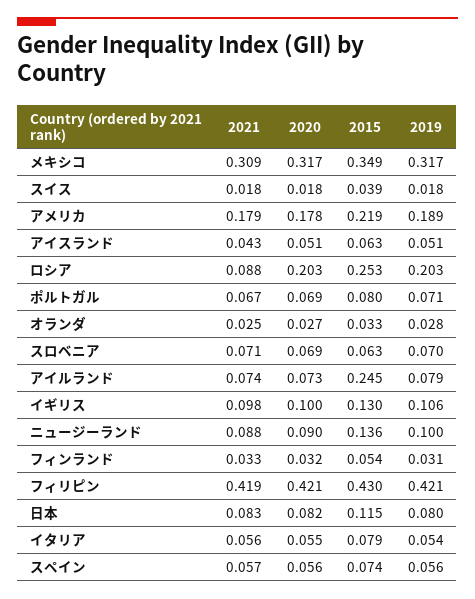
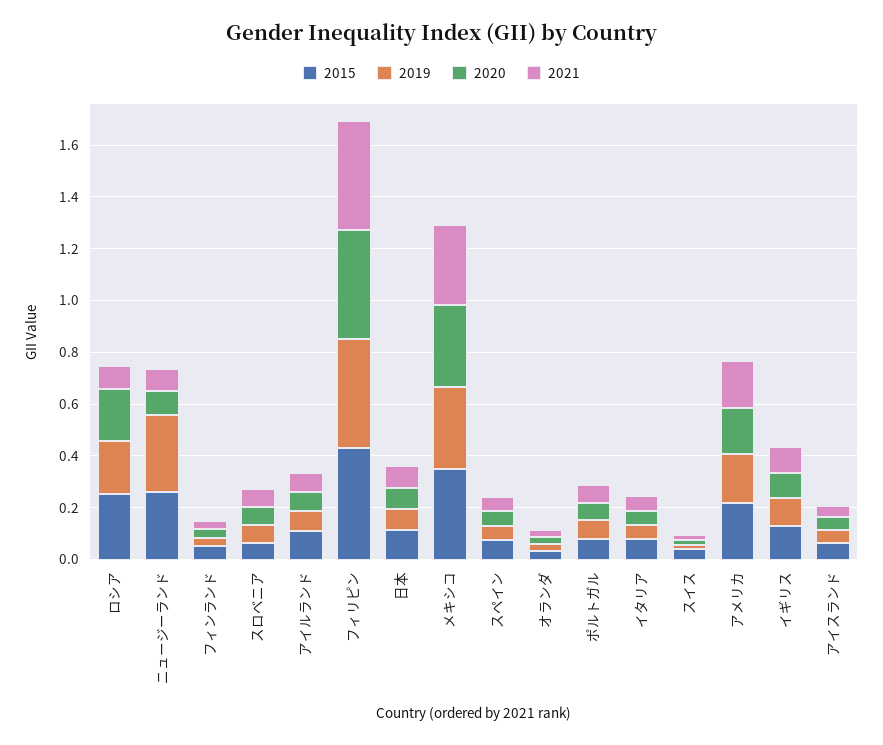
  {
    "2021": {
      "メキシコ": 0.309,
      "スイス": 0.018,
      "アメリカ": 0.179,
      "アイスランド": 0.043,
      "ロシア": 0.088,
      "ポルトガル": 0.067,
      "オランダ": 0.025,
      "スロベニア": 0.071,
      "アイルランド": 0.074,
      "イギリス": 0.098,
      "ニュージーランド": 0.088,
      "フィンランド": 0.033,
      "フィリピン": 0.419,
      "日本": 0.083,
      "イタリア": 0.056,
      "スペイン": 0.057
    },
    "2020": {
      "メキシコ": 0.317,
      "スイス": 0.018,
      "アメリカ": 0.178,
      "アイスランド": 0.051,
      "ロシア": 0.203,
      "ポルトガル": 0.069,
      "オランダ": 0.027,
      "スロベニア": 0.069,
      "アイルランド": 0.073,
      "イギリス": 0.1,
      "ニュージーランド": 0.09,
      "フィンランド": 0.032,
      "フィリピン": 0.421,
      "日本": 0.082,
      "イタリア": 0.055,
      "スペイン": 0.056
    },
    "2015": {
      "メキシコ": 0.349,
      "スイス": 0.039,
      "アメリカ": 0.219,
      "アイスランド": 0.063,
      "ロシア": 0.253,
      "ポルトガル": 0.08,
      "オランダ": 0.033,
      "スロベニア": 0.063,
-     "アイルランド": 0.245,
+     "アイルランド": 0.1,
      "イギリス": 0.13,
-     "ニュージーランド": 0.136,
+     "ニュージーランド": 0.25,
      "フィンランド": 0.054,
      "フィリピン": 0.43,
      "日本": 0.115,
      "イタリア": 0.079,
      "スペイン": 0.074
    },
    "2019": {
      "メキシコ": 0.317,
      "スイス": 0.018,
      "アメリカ": 0.189,
      "アイスランド": 0.051,
      "ロシア": 0.203,
      "ポルトガル": 0.071,
      "オランダ": 0.028,
      "スロベニア": 0.07,
      "アイルランド": 0.079,
      "イギリス": 0.106,
-     "ニュージーランド": 0.1,
+     "ニュージーランド": 0.3,
      "フィンランド": 0.031,
      "フィリピン": 0.421,
      "日本": 0.08,
      "イタリア": 0.054,
      "スペイン": 0.056
    }
  }

